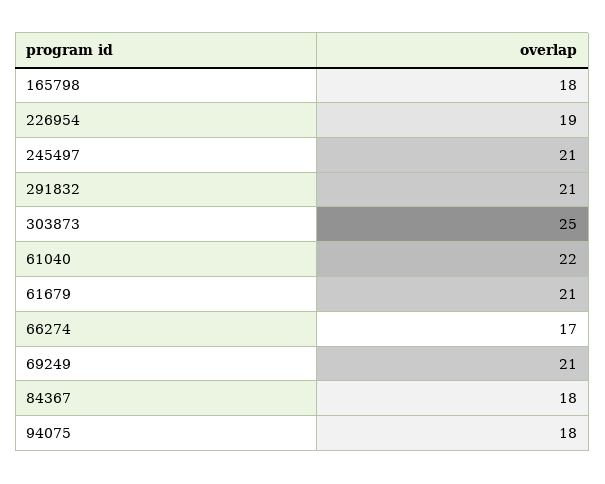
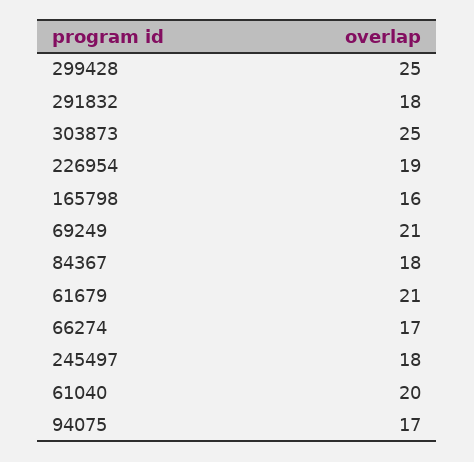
  {
-   "165798": 18,
+   "165798": 16,
    "226954": 19,
-   "245497": 21,
+   "245497": 18,
-   "291832": 21,
+   "291832": 18,
    "303873": 25,
-   "61040": 22,
+   "61040": 20,
    "61679": 21,
    "66274": 17,
    "69249": 21,
    "84367": 18,
-   "94075": 18
+   "94075": 17,
+   "299428": 25
  }

